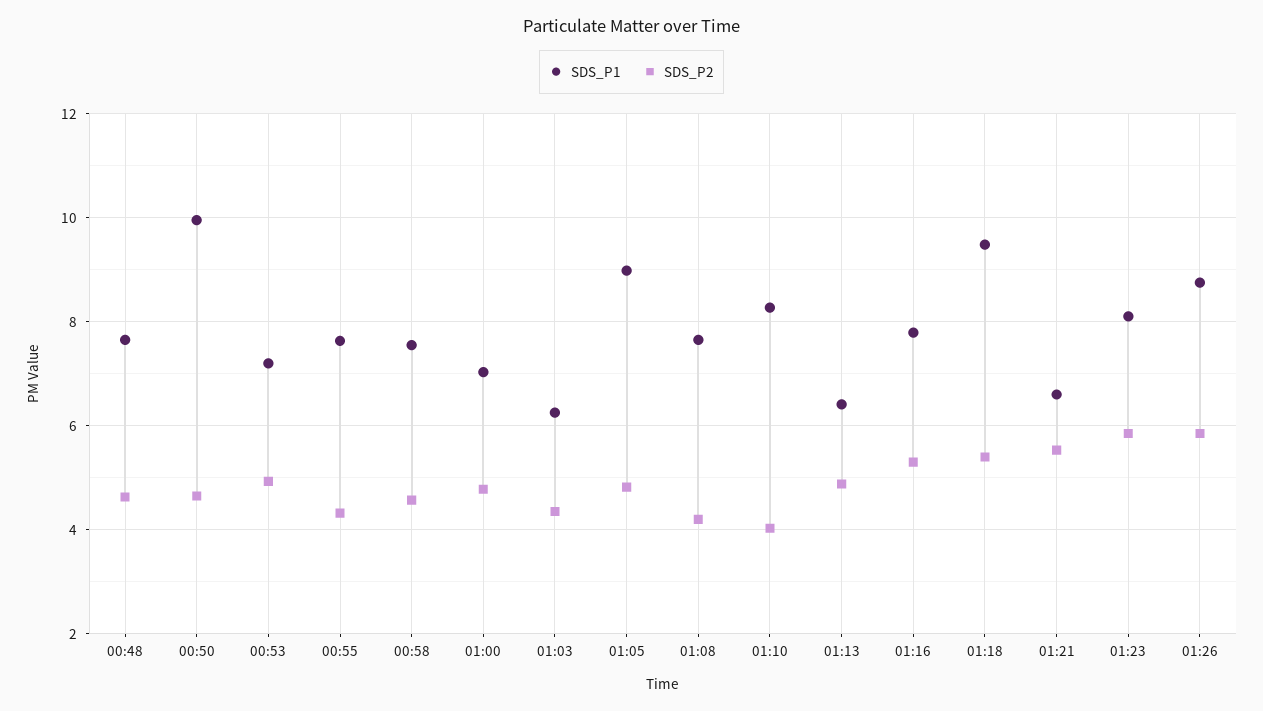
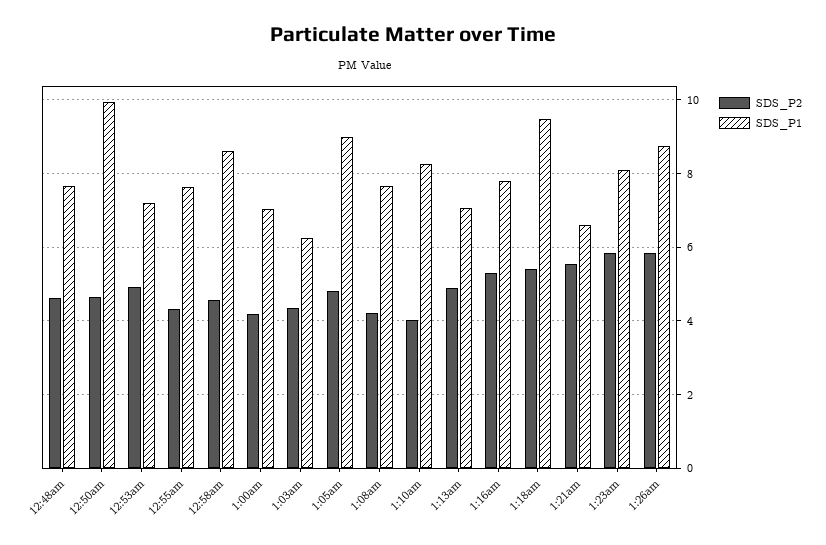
  {
    "SDS_P1": {
      "00:48": 7.6,
      "00:50": 10,
      "00:53": 7.2,
      "00:55": 7.6,
-     "00:58": 7.6,
+     "00:58": 8.6,
      "01:00": 7,
      "01:03": 6.2,
      "01:05": 9,
      "01:08": 7.6,
      "01:10": 8.2,
-     "01:13": 6.4,
+     "01:13": 7,
      "01:16": 7.8,
      "01:18": 9.4,
      "01:21": 6.6,
      "01:23": 8.2,
      "01:26": 8.8
    },
    "SDS_P2": {
      "00:48": 4.6,
      "00:50": 4.6,
      "00:53": 5,
      "00:55": 4.4,
      "00:58": 4.6,
-     "01:00": 4.8,
+     "01:00": 4.2,
      "01:03": 4.4,
      "01:05": 4.8,
      "01:08": 4.2,
      "01:10": 4,
      "01:13": 4.8,
      "01:16": 5.4,
      "01:18": 5.4,
      "01:21": 5.6,
      "01:23": 5.8,
      "01:26": 5.8
    }
  }

